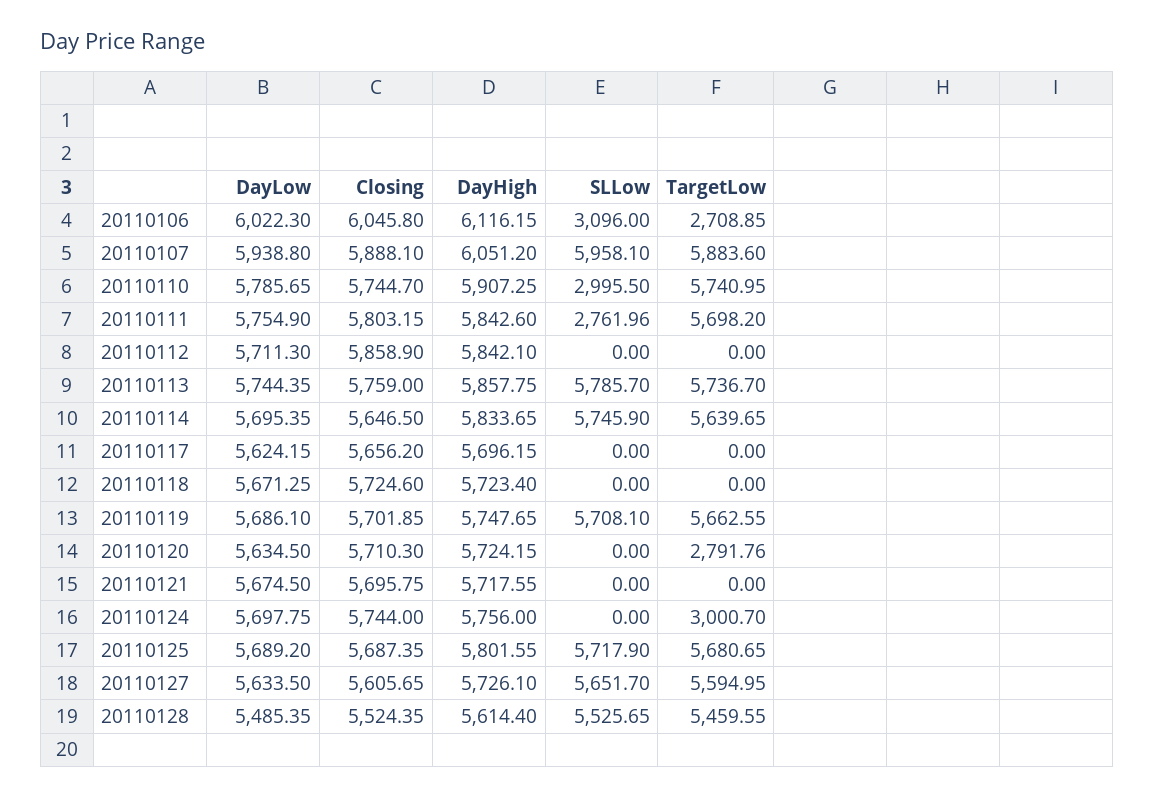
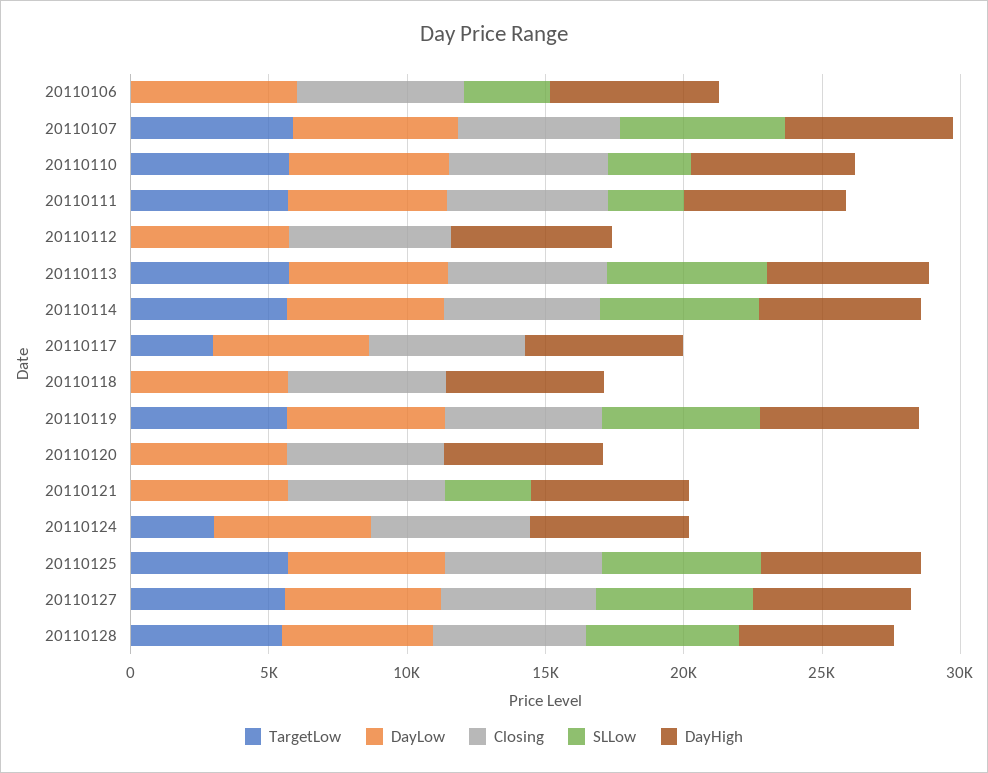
  {
    "DayLow": {
      "20110106": 6022.3,
      "20110107": 5938.8,
      "20110110": 5785.65,
      "20110111": 5754.9,
      "20110112": 5711.3,
      "20110113": 5744.35,
      "20110114": 5695.35,
      "20110117": 5624.15,
      "20110118": 5671.25,
      "20110119": 5686.1,
      "20110120": 5634.5,
      "20110121": 5674.5,
      "20110124": 5697.75,
      "20110125": 5689.2,
      "20110127": 5633.5,
      "20110128": 5485.35
    },
    "Closing": {
      "20110106": 6045.8,
      "20110107": 5888.1,
      "20110110": 5744.7,
      "20110111": 5803.15,
      "20110112": 5858.9,
      "20110113": 5759,
      "20110114": 5646.5,
      "20110117": 5656.2,
      "20110118": 5724.6,
      "20110119": 5701.85,
      "20110120": 5710.3,
      "20110121": 5695.75,
      "20110124": 5744,
      "20110125": 5687.35,
      "20110127": 5605.65,
      "20110128": 5524.35
    },
    "DayHigh": {
      "20110106": 6116.15,
      "20110107": 6051.2,
      "20110110": 5907.25,
      "20110111": 5842.6,
      "20110112": 5842.1,
      "20110113": 5857.75,
      "20110114": 5833.65,
      "20110117": 5696.15,
      "20110118": 5723.4,
      "20110119": 5747.65,
      "20110120": 5724.15,
      "20110121": 5717.55,
      "20110124": 5756,
      "20110125": 5801.55,
      "20110127": 5726.1,
      "20110128": 5614.4
    },
    "SLLow": {
      "20110106": 3096,
      "20110107": 5958.1,
      "20110110": 2995.5,
      "20110111": 2761.96,
      "20110112": 0,
      "20110113": 5785.7,
      "20110114": 5745.9,
      "20110117": 0,
      "20110118": 0,
      "20110119": 5708.1,
      "20110120": 0,
-     "20110121": 0,
+     "20110121": 3000,
      "20110124": 0,
      "20110125": 5717.9,
      "20110127": 5651.7,
      "20110128": 5525.65
    },
    "TargetLow": {
-     "20110106": 2708.85,
+     "20110106": 0,
      "20110107": 5883.6,
      "20110110": 5740.95,
      "20110111": 5698.2,
      "20110112": 0,
      "20110113": 5736.7,
      "20110114": 5639.65,
-     "20110117": 0,
+     "20110117": 3000,
      "20110118": 0,
      "20110119": 5662.55,
-     "20110120": 2791.76,
+     "20110120": 0,
      "20110121": 0,
      "20110124": 3000.7,
      "20110125": 5680.65,
      "20110127": 5594.95,
      "20110128": 5459.55
    }
  }

